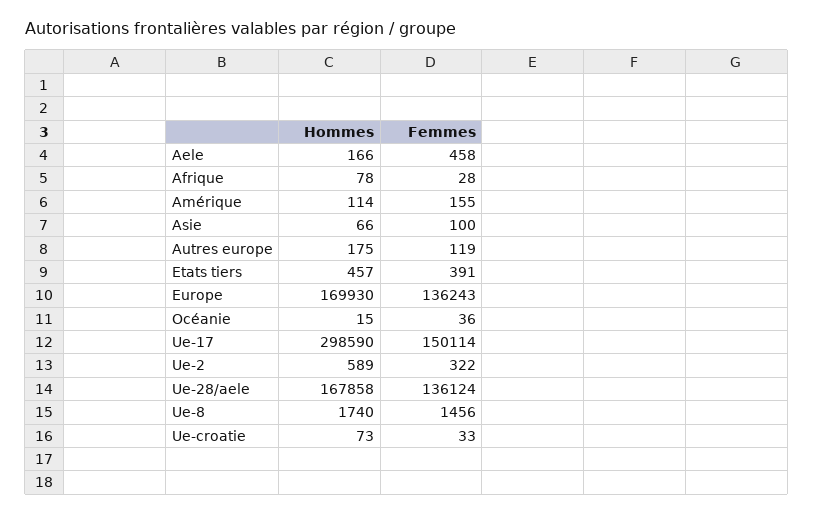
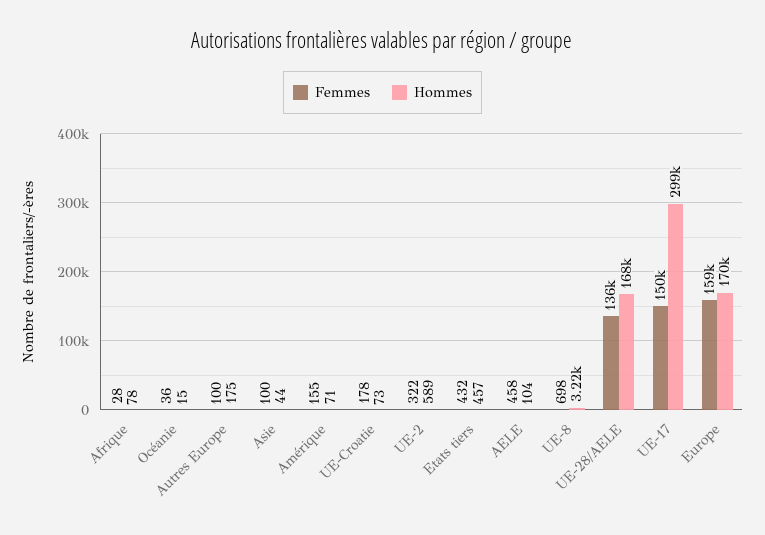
  {
    "Hommes": {
-     "Aele": 166,
+     "Aele": 104,
      "Afrique": 78,
-     "Amérique": 114,
+     "Amérique": 71,
-     "Asie": 66,
+     "Asie": 44,
      "Autres europe": 175,
      "Etats tiers": 457,
      "Europe": 169930,
      "Océanie": 15,
      "Ue-17": 298590,
      "Ue-2": 589,
      "Ue-28/aele": 167858,
-     "Ue-8": 1740,
+     "Ue-8": 3220,
      "Ue-croatie": 73
    },
    "Femmes": {
      "Aele": 458,
      "Afrique": 28,
      "Amérique": 155,
      "Asie": 100,
-     "Autres europe": 119,
+     "Autres europe": 100,
-     "Etats tiers": 391,
+     "Etats tiers": 432,
-     "Europe": 136243,
+     "Europe": 159000,
      "Océanie": 36,
      "Ue-17": 150114,
      "Ue-2": 322,
      "Ue-28/aele": 136124,
-     "Ue-8": 1456,
+     "Ue-8": 698,
-     "Ue-croatie": 33
+     "Ue-croatie": 178
    }
  }

